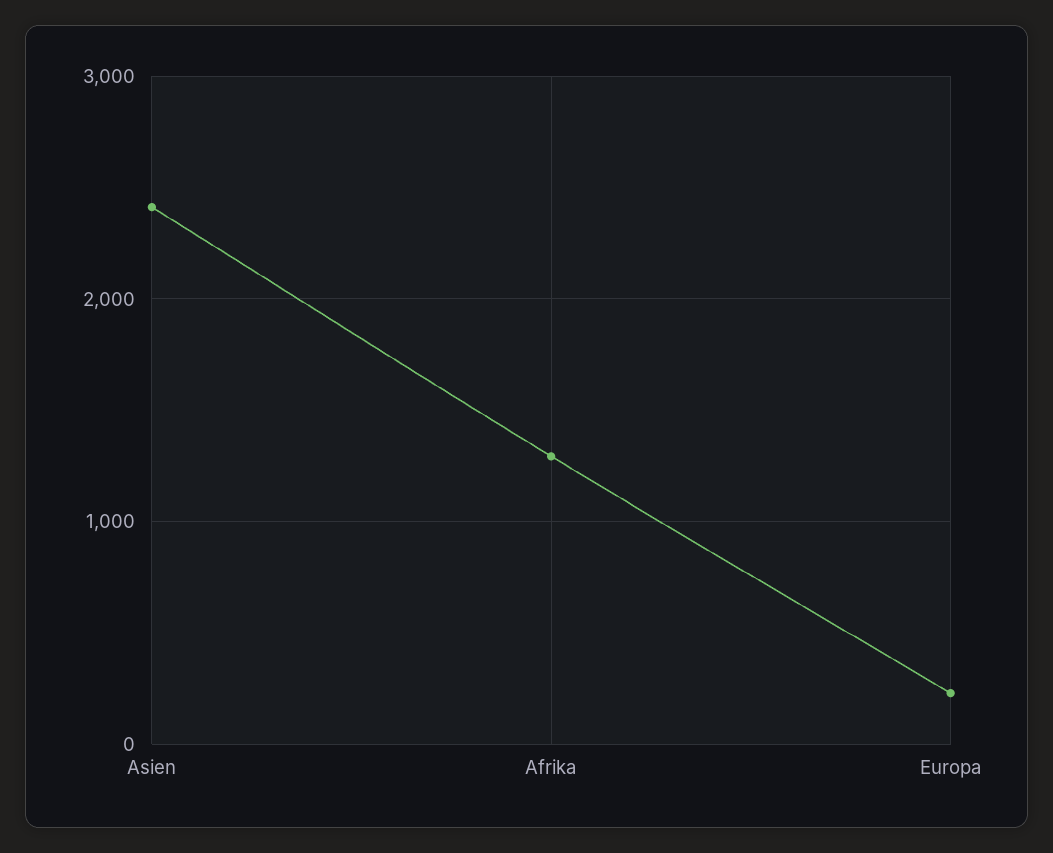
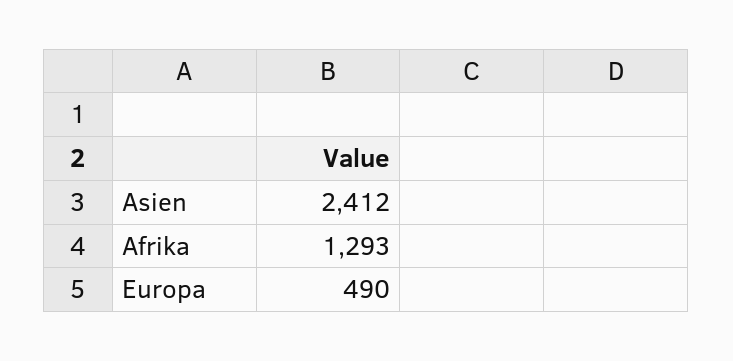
  {
    "Asien": 2412,
    "Afrika": 1293,
-   "Europa": 200
+   "Europa": 490
  }

